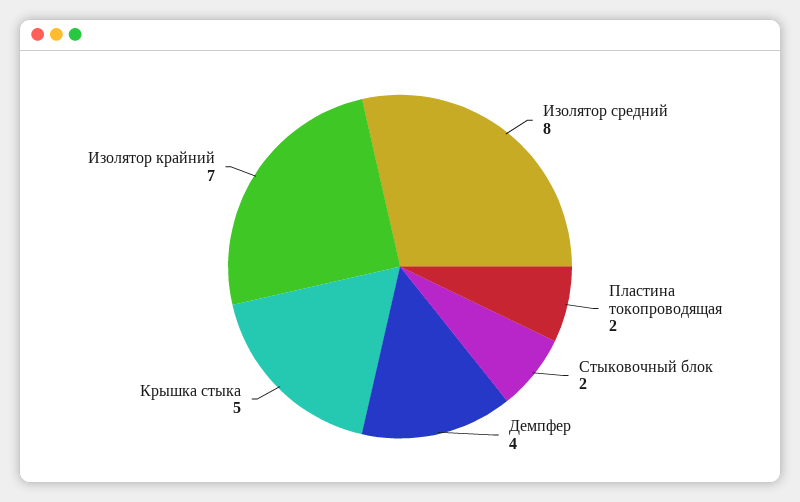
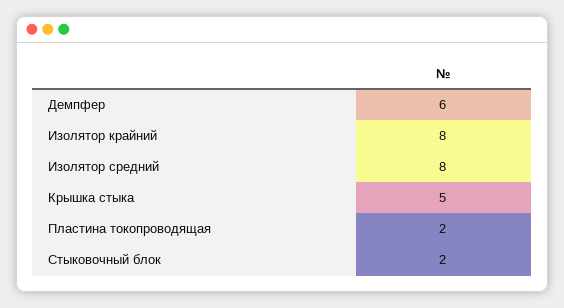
  {
    "Изолятор средний": 8,
    "Пластина токопроводящая": 2,
    "Стыковочный блок": 2,
-   "Демпфер": 4,
+   "Демпфер": 6,
    "Крышка стыка": 5,
-   "Изолятор крайний": 7
+   "Изолятор крайний": 8
  }

